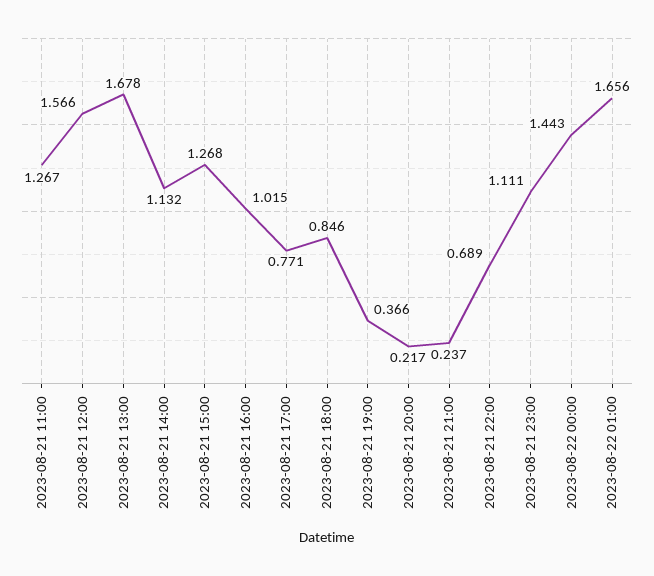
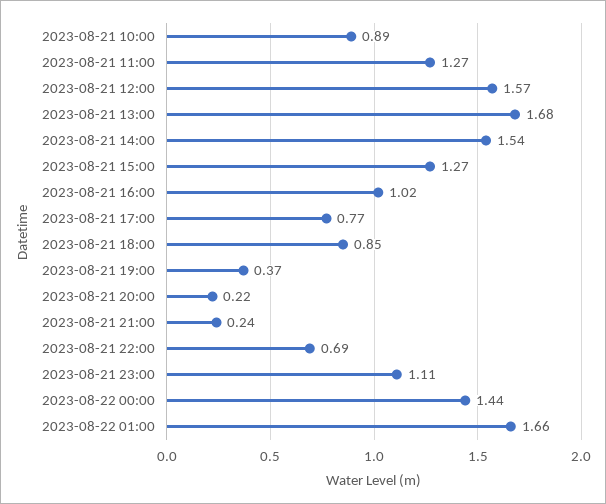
  {
    "2023-08-21 11:00": 1.267,
    "2023-08-21 12:00": 1.566,
    "2023-08-21 13:00": 1.678,
-   "2023-08-21 14:00": 1.132,
+   "2023-08-21 14:00": 1.54,
    "2023-08-21 15:00": 1.268,
    "2023-08-21 16:00": 1.015,
    "2023-08-21 17:00": 0.771,
    "2023-08-21 18:00": 0.846,
    "2023-08-21 19:00": 0.366,
    "2023-08-21 20:00": 0.217,
    "2023-08-21 21:00": 0.237,
    "2023-08-21 22:00": 0.689,
    "2023-08-21 23:00": 1.111,
    "2023-08-22 00:00": 1.443,
-   "2023-08-22 01:00": 1.656
+   "2023-08-22 01:00": 1.656,
+   "2023-08-21 10:00": 0.89
  }

